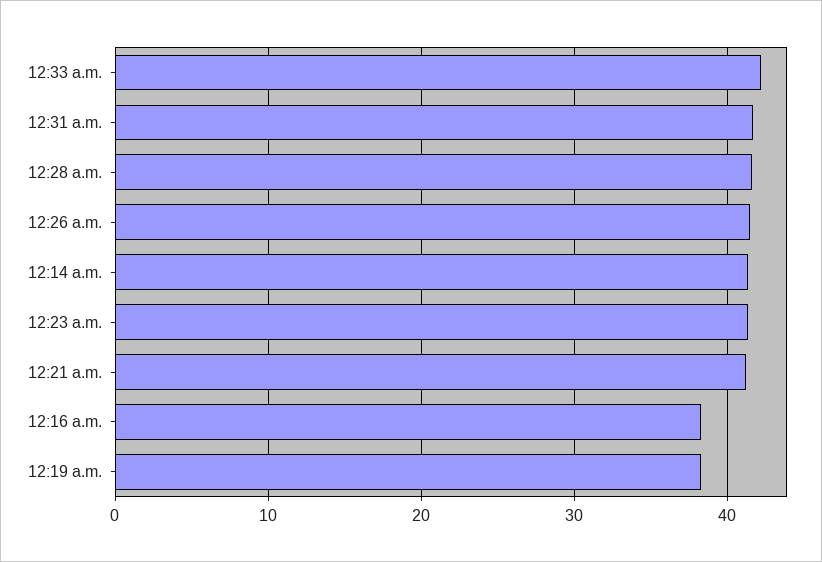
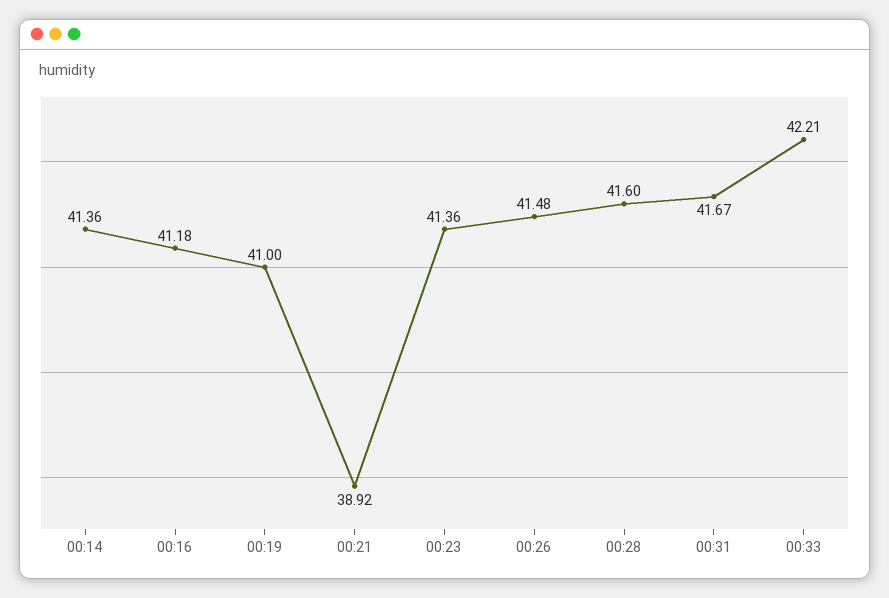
  {
    "12:33 a.m.": 42.21,
    "12:31 a.m.": 41.67,
    "12:28 a.m.": 41.6,
    "12:26 a.m.": 41.48,
    "12:14 a.m.": 41.36,
    "12:23 a.m.": 41.36,
-   "12:21 a.m.": 41,
+   "12:21 a.m.": 38.92,
-   "12:16 a.m.": 38,
+   "12:16 a.m.": 41.18,
-   "12:19 a.m.": 38
+   "12:19 a.m.": 41
  }

